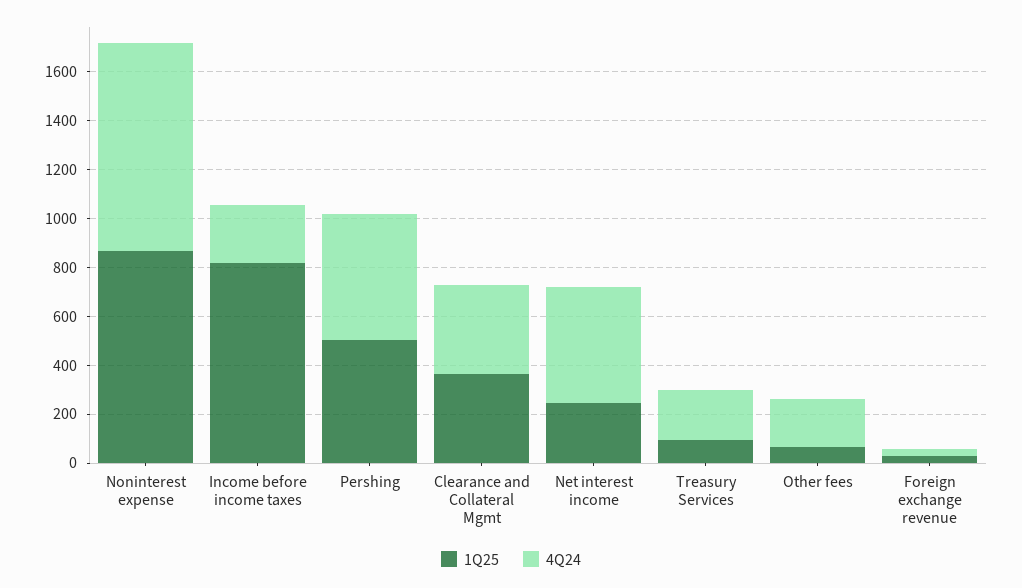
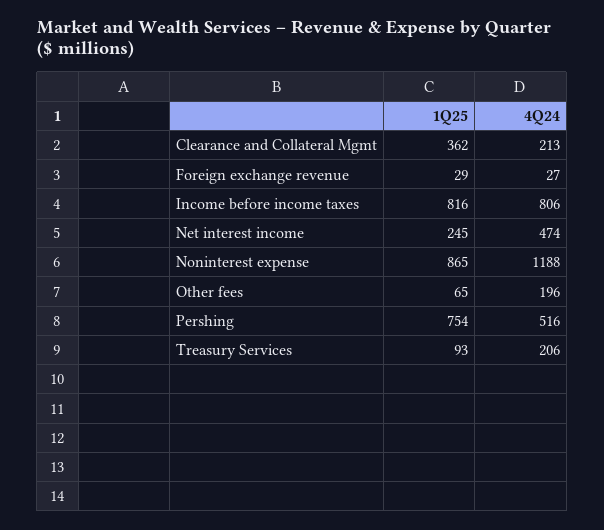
  {
    "1Q25": {
      "Noninterest expense": 865,
      "Income before income taxes": 816,
-     "Pershing": 500,
+     "Pershing": 754,
      "Clearance and Collateral Mgmt": 362,
      "Net interest income": 245,
      "Treasury Services": 93,
      "Other fees": 65,
      "Foreign exchange revenue": 29
    },
    "4Q24": {
-     "Noninterest expense": 850,
+     "Noninterest expense": 1188,
-     "Income before income taxes": 250,
+     "Income before income taxes": 806,
      "Pershing": 516,
-     "Clearance and Collateral Mgmt": 350,
+     "Clearance and Collateral Mgmt": 213,
      "Net interest income": 474,
      "Treasury Services": 206,
      "Other fees": 196,
      "Foreign exchange revenue": 27
    }
  }

